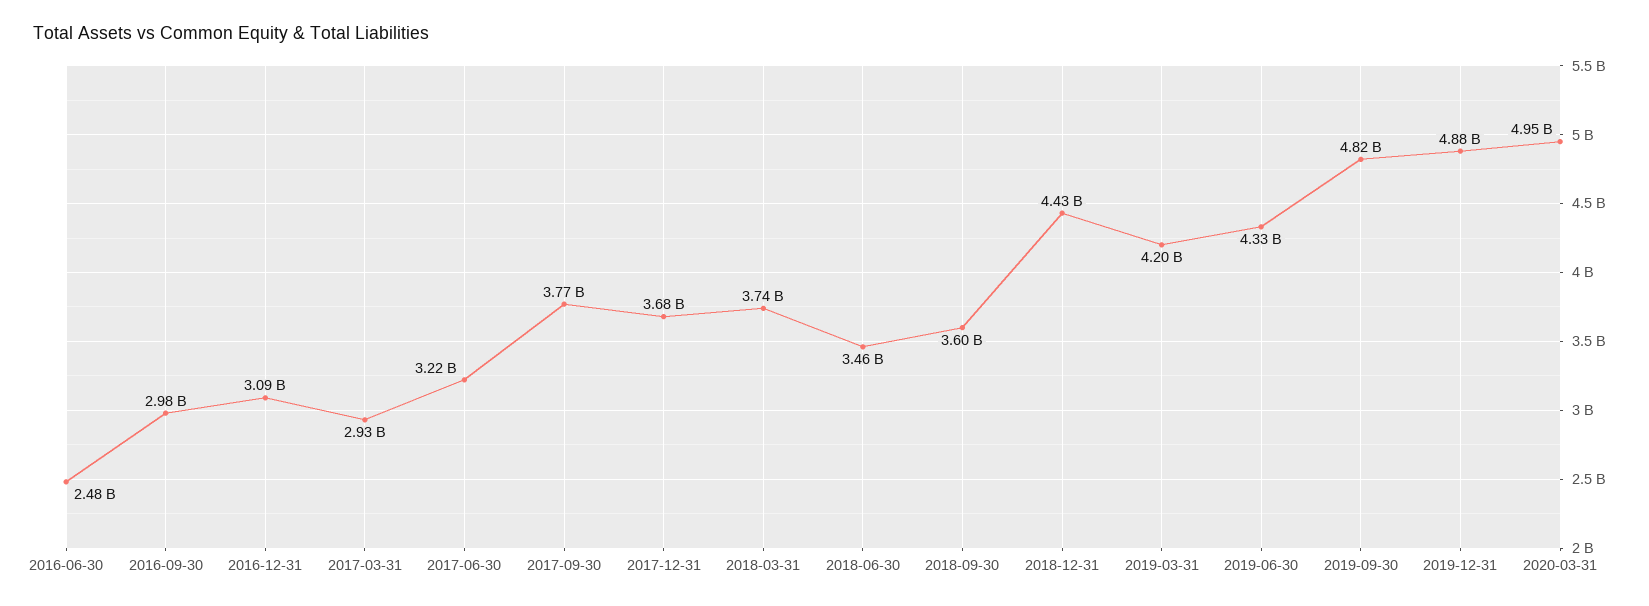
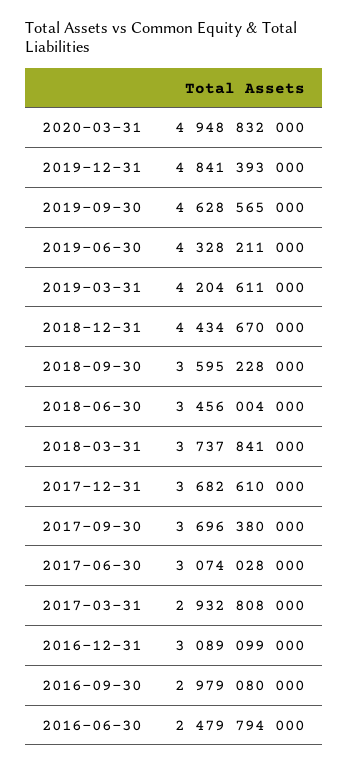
  {
    "2016-06-30": 2479794000,
    "2016-09-30": 2979080000,
    "2016-12-31": 3089099000,
    "2017-03-31": 2932808000,
-   "2017-06-30": 3220000000,
+   "2017-06-30": 3074028000,
-   "2017-09-30": 3770000000,
+   "2017-09-30": 3696380000,
    "2017-12-31": 3682610000,
    "2018-03-31": 3737841000,
    "2018-06-30": 3456004000,
    "2018-09-30": 3595228000,
    "2018-12-31": 4434670000,
    "2019-03-31": 4204611000,
    "2019-06-30": 4328211000,
-   "2019-09-30": 4820000000,
+   "2019-09-30": 4628565000,
-   "2019-12-31": 4880000000,
+   "2019-12-31": 4841393000,
    "2020-03-31": 4948832000
  }

